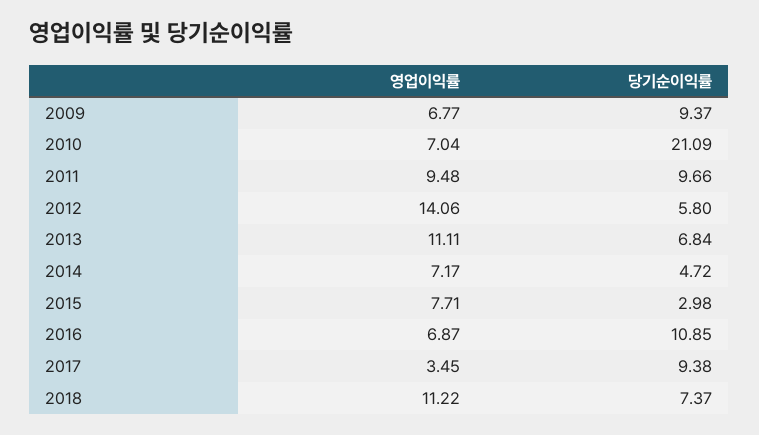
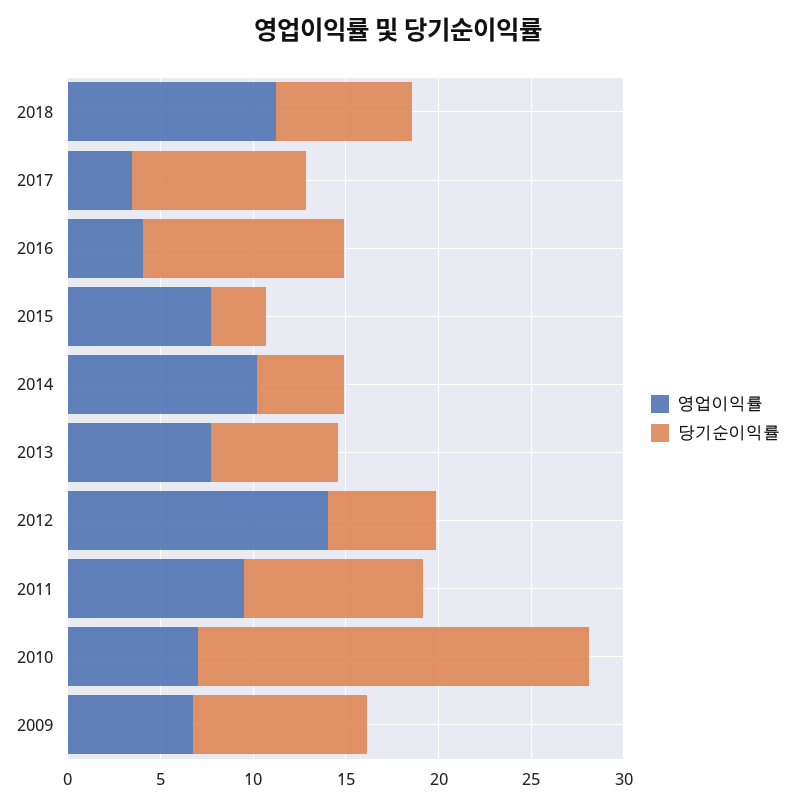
  {
    "영업이익률": {
      "2009": 6.77,
      "2010": 7.04,
      "2011": 9.48,
      "2012": 14.06,
-     "2013": 11.11,
+     "2013": 8,
-     "2014": 7.17,
+     "2014": 10,
      "2015": 7.71,
-     "2016": 6.87,
+     "2016": 4,
      "2017": 3.45,
      "2018": 11.22
    },
    "당기순이익률": {
      "2009": 9.37,
      "2010": 21.09,
      "2011": 9.66,
      "2012": 5.8,
      "2013": 6.84,
      "2014": 4.72,
      "2015": 2.98,
      "2016": 10.85,
      "2017": 9.38,
      "2018": 7.37
    }
  }

